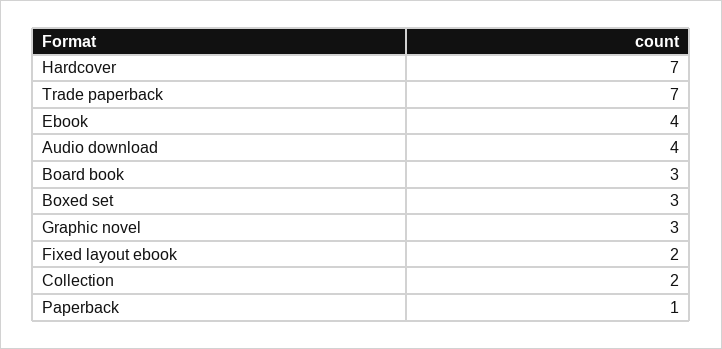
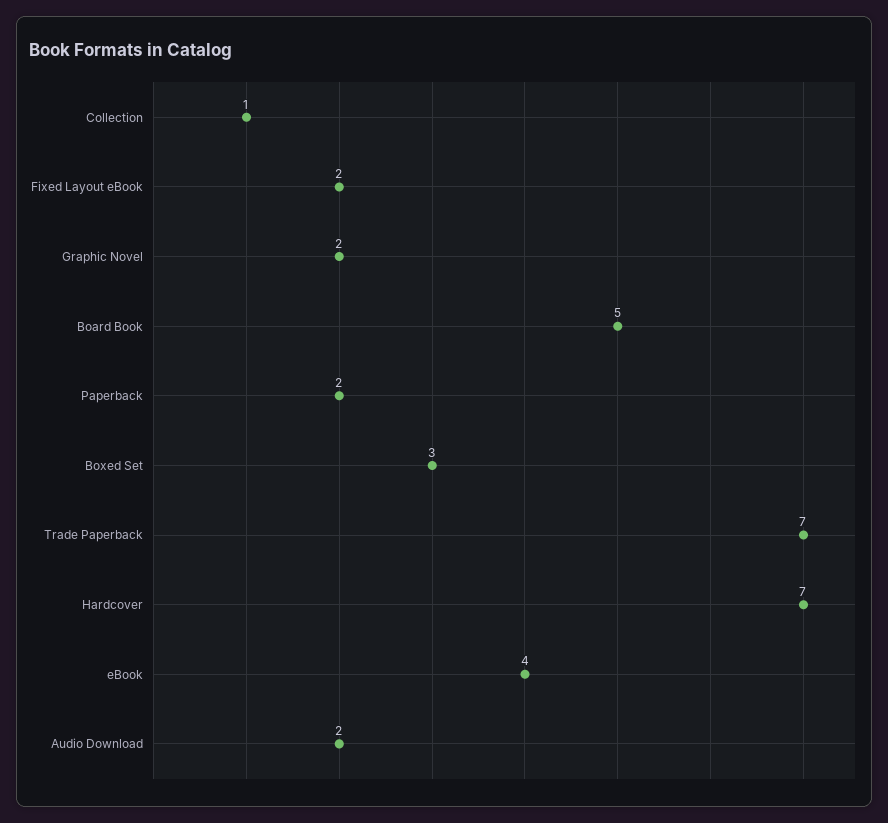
  {
    "Hardcover": 7,
    "Trade paperback": 7,
    "Ebook": 4,
-   "Audio download": 4,
+   "Audio download": 2,
-   "Board book": 3,
+   "Board book": 5,
    "Boxed set": 3,
-   "Graphic novel": 3,
+   "Graphic novel": 2,
    "Fixed layout ebook": 2,
-   "Collection": 2,
+   "Collection": 1,
-   "Paperback": 1
+   "Paperback": 2
  }

